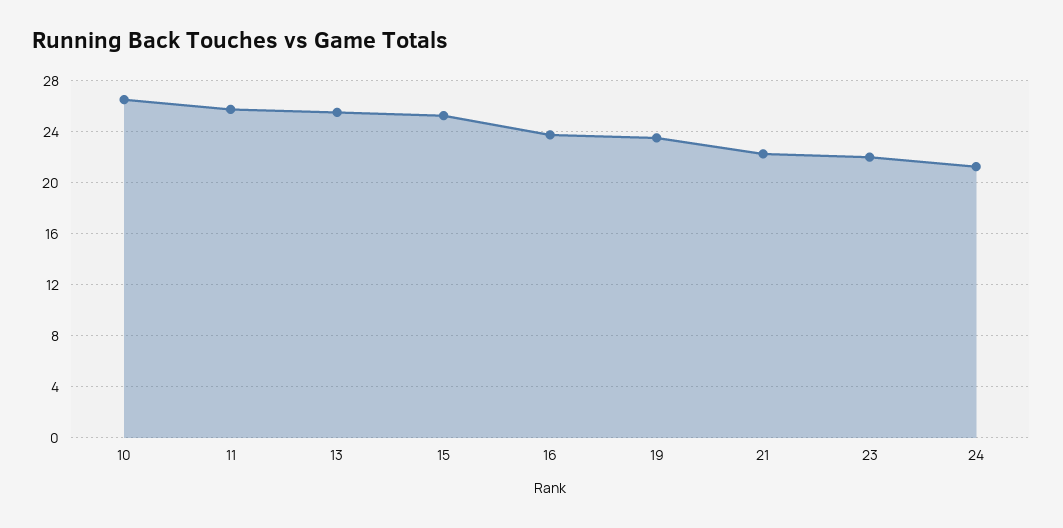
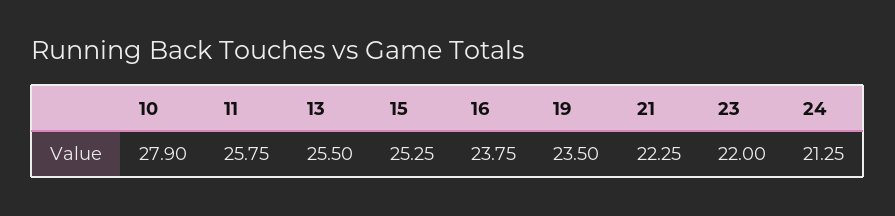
  {
-   "10": 26.5,
+   "10": 27.9,
    "11": 25.75,
    "13": 25.5,
    "15": 25.25,
    "16": 23.75,
    "19": 23.5,
    "21": 22.25,
    "23": 22,
    "24": 21.25
  }

